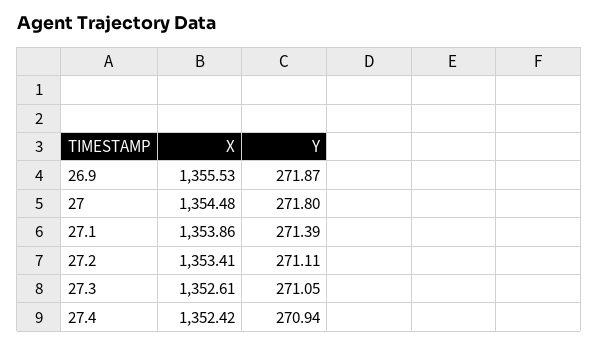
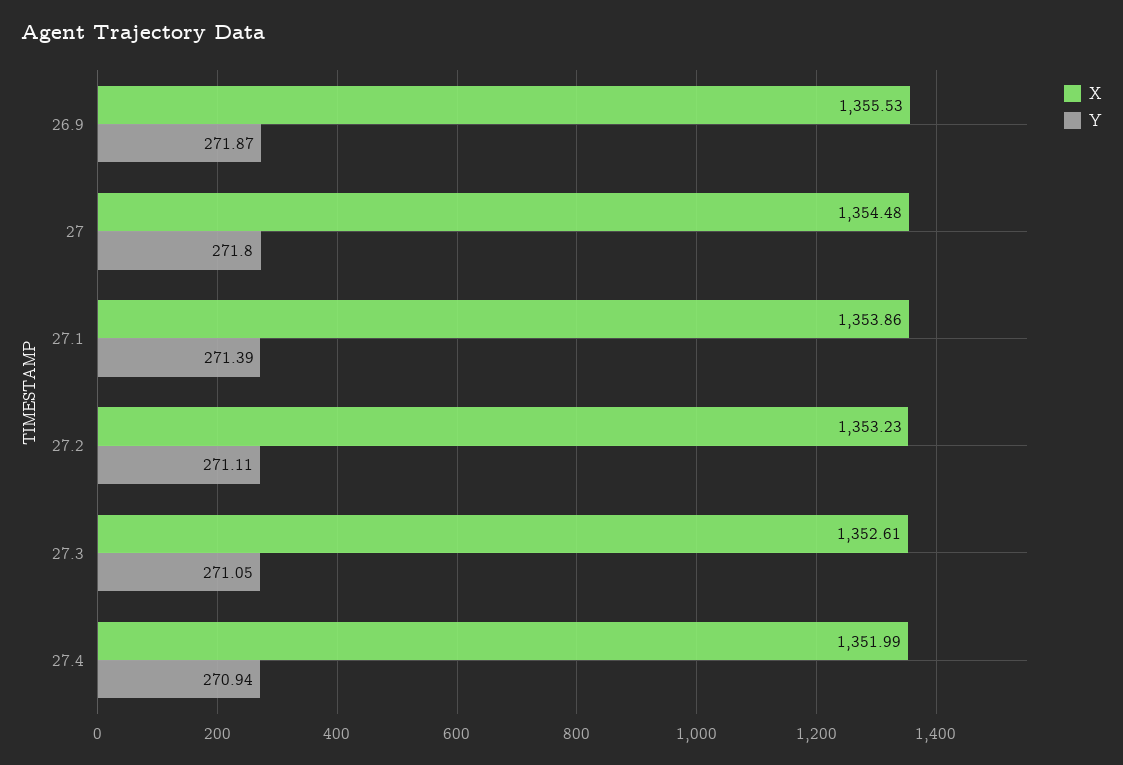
  {
    "X": {
      "26.9": 1355.53,
      "27": 1354.48,
      "27.1": 1353.86,
-     "27.2": 1353.41,
+     "27.2": 1353.23,
      "27.3": 1352.61,
-     "27.4": 1352.42
+     "27.4": 1351.99
    },
    "Y": {
      "26.9": 271.87,
      "27": 271.8,
      "27.1": 271.39,
      "27.2": 271.11,
      "27.3": 271.05,
      "27.4": 270.94
    }
  }

